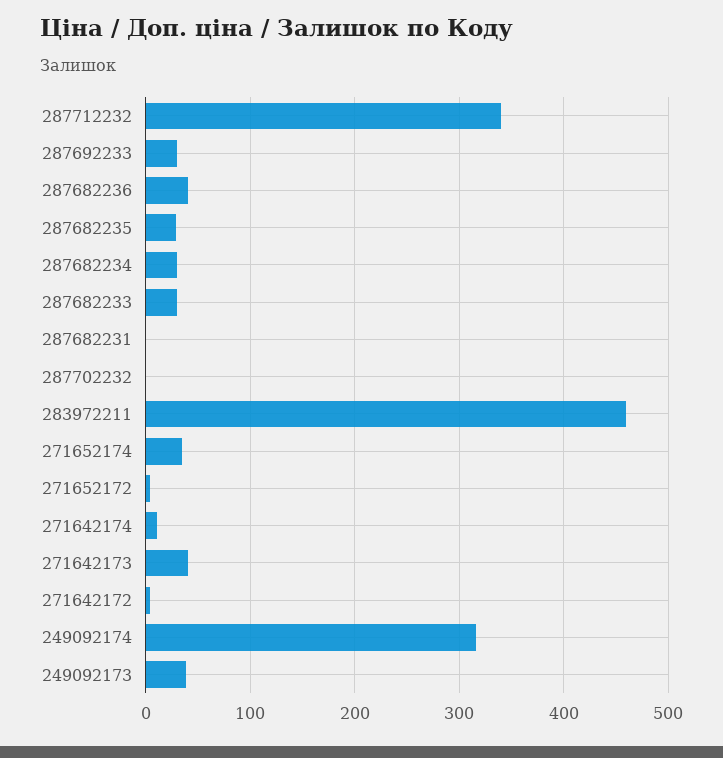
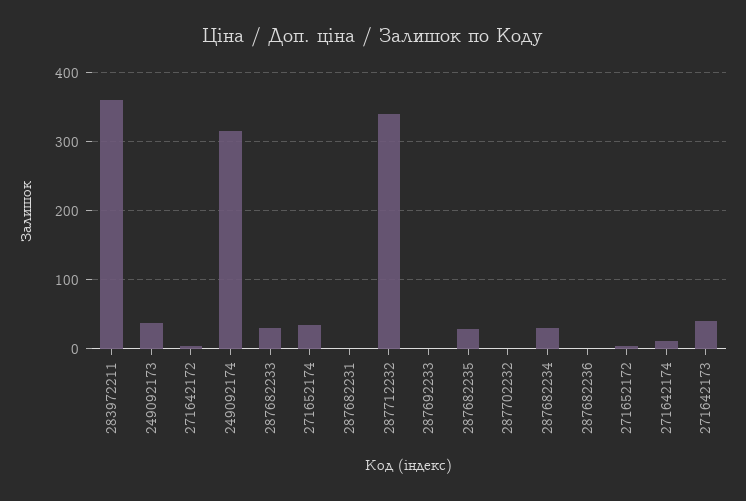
  {
    "287712232": 340,
-   "287692233": 30,
+   "287692233": 0,
-   "287682236": 40,
+   "287682236": 0,
    "287682235": 30,
    "287682234": 30,
    "287682233": 30,
    "287682231": 0,
    "287702232": 0,
-   "283972211": 460,
+   "283972211": 360,
    "271652174": 40,
    "271652172": 0,
    "271642174": 10,
    "271642173": 40,
    "271642172": 0,
    "249092174": 320,
    "249092173": 40
  }

